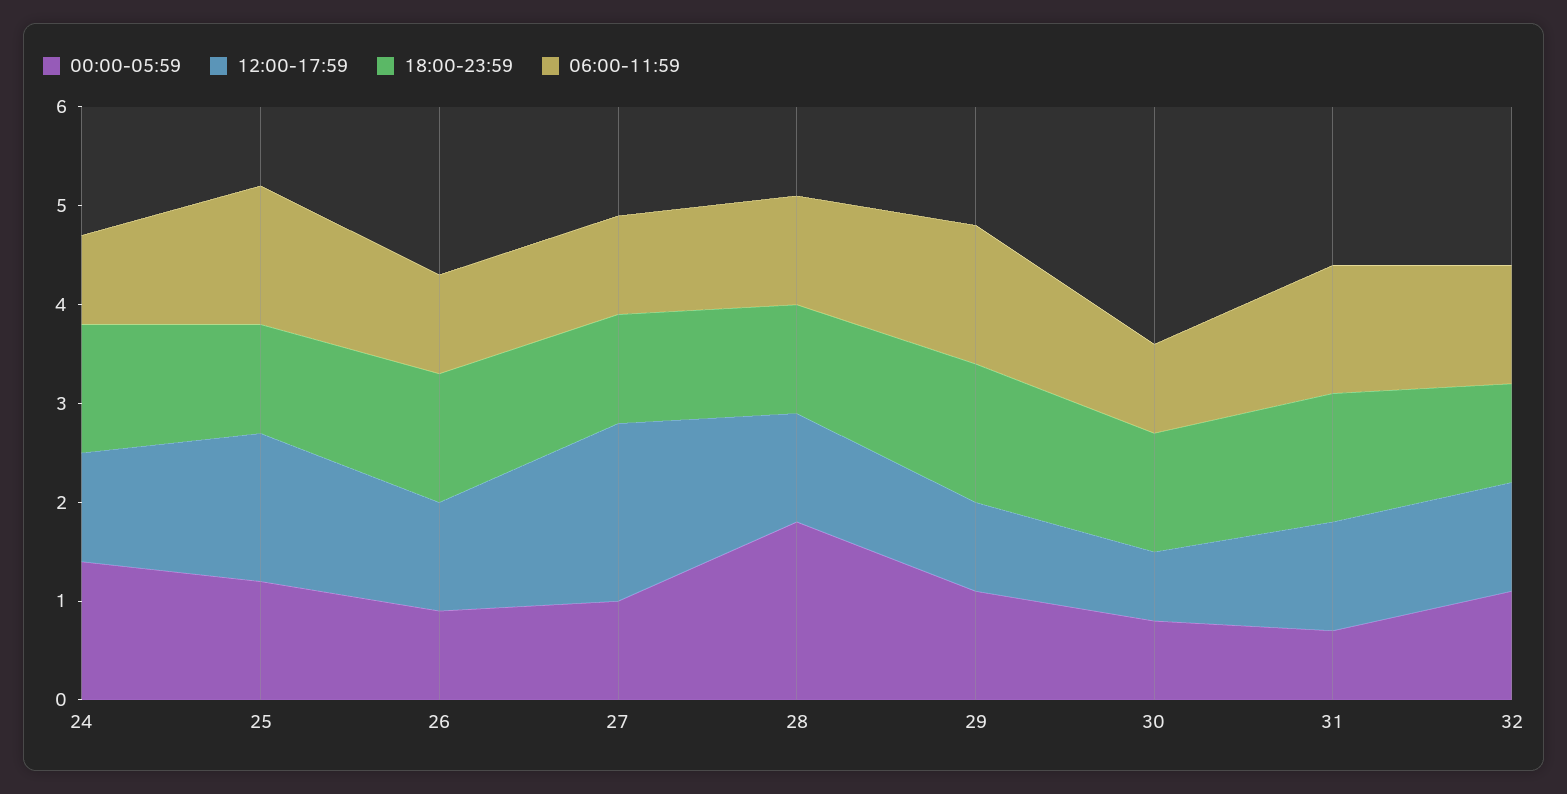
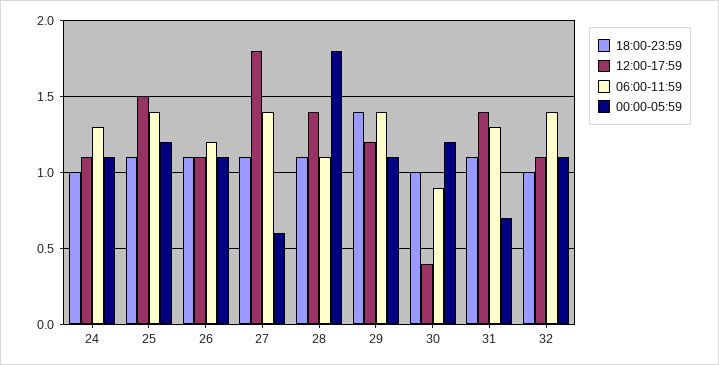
  {
    "00:00-05:59": {
-     "24": 1.4,
+     "24": 1.1,
      "25": 1.2,
-     "26": 0.9,
+     "26": 1.1,
-     "27": 1,
+     "27": 0.6,
      "28": 1.8,
      "29": 1.1,
-     "30": 0.8,
+     "30": 1.2,
      "31": 0.7,
      "32": 1.1
    },
    "12:00-17:59": {
      "24": 1.1,
      "25": 1.5,
      "26": 1.1,
      "27": 1.8,
-     "28": 1.1,
+     "28": 1.4,
-     "29": 0.9,
+     "29": 1.2,
-     "30": 0.7,
+     "30": 0.4,
-     "31": 1.1,
+     "31": 1.4,
      "32": 1.1
    },
    "18:00-23:59": {
-     "24": 1.3,
+     "24": 1,
      "25": 1.1,
-     "26": 1.3,
+     "26": 1.1,
      "27": 1.1,
      "28": 1.1,
      "29": 1.4,
-     "30": 1.2,
+     "30": 1,
-     "31": 1.3,
+     "31": 1.1,
      "32": 1
    },
    "06:00-11:59": {
-     "24": 0.9,
+     "24": 1.3,
      "25": 1.4,
-     "26": 1,
+     "26": 1.2,
-     "27": 1,
+     "27": 1.4,
      "28": 1.1,
      "29": 1.4,
      "30": 0.9,
      "31": 1.3,
-     "32": 1.2
+     "32": 1.4
    }
  }

